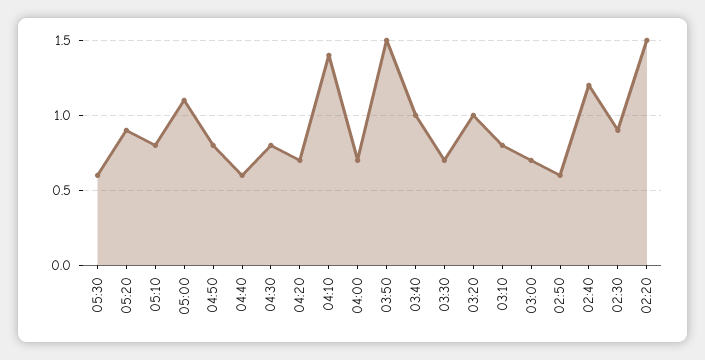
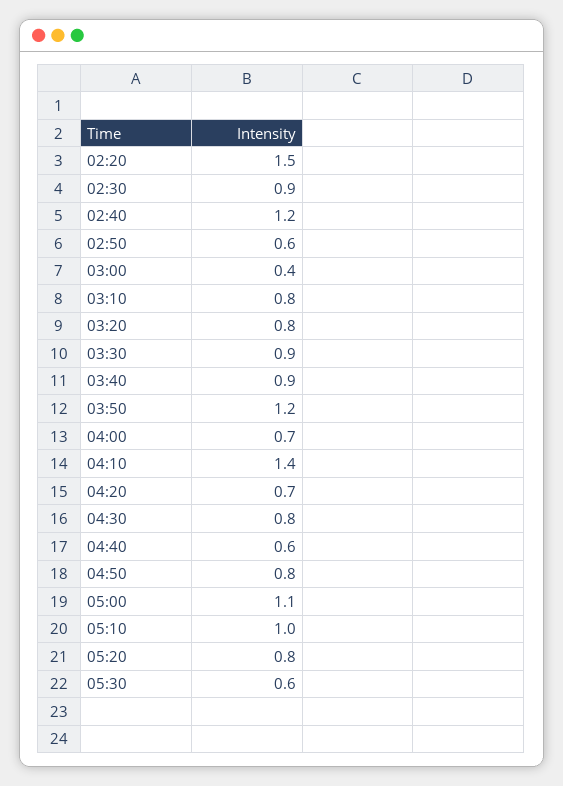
  {
    "05:30": 0.6,
-   "05:20": 0.9,
+   "05:20": 0.8,
-   "05:10": 0.8,
+   "05:10": 1,
    "05:00": 1.1,
    "04:50": 0.8,
    "04:40": 0.6,
    "04:30": 0.8,
    "04:20": 0.7,
    "04:10": 1.4,
    "04:00": 0.7,
-   "03:50": 1.5,
+   "03:50": 1.2,
-   "03:40": 1,
+   "03:40": 0.9,
-   "03:30": 0.7,
+   "03:30": 0.9,
-   "03:20": 1,
+   "03:20": 0.8,
    "03:10": 0.8,
-   "03:00": 0.7,
+   "03:00": 0.4,
    "02:50": 0.6,
    "02:40": 1.2,
    "02:30": 0.9,
    "02:20": 1.5
  }

